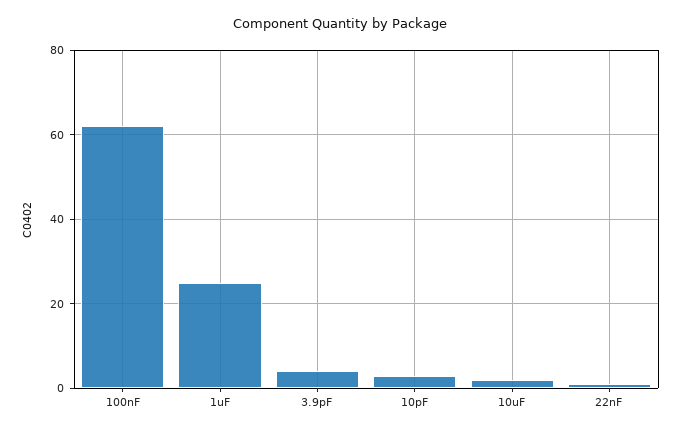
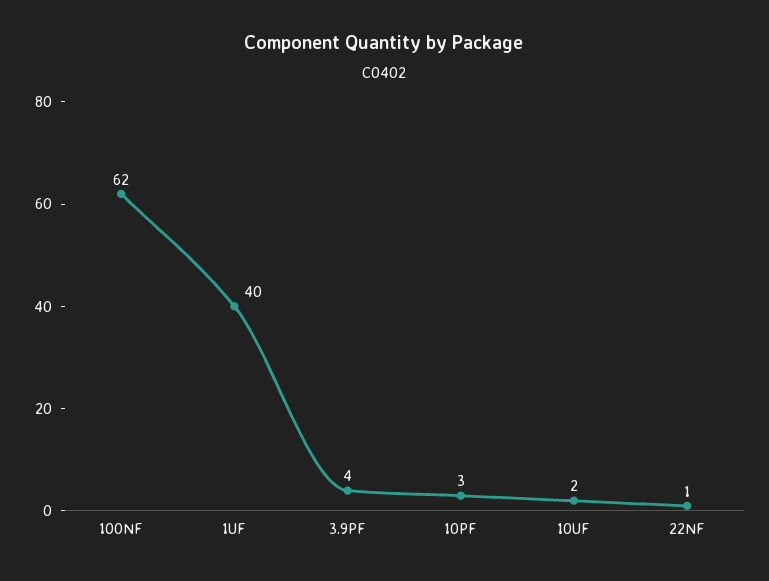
  {
    "100nF": 62,
-   "1uF": 25,
+   "1uF": 40,
    "3.9pF": 4,
    "10pF": 3,
    "10uF": 2,
    "22nF": 1
  }

